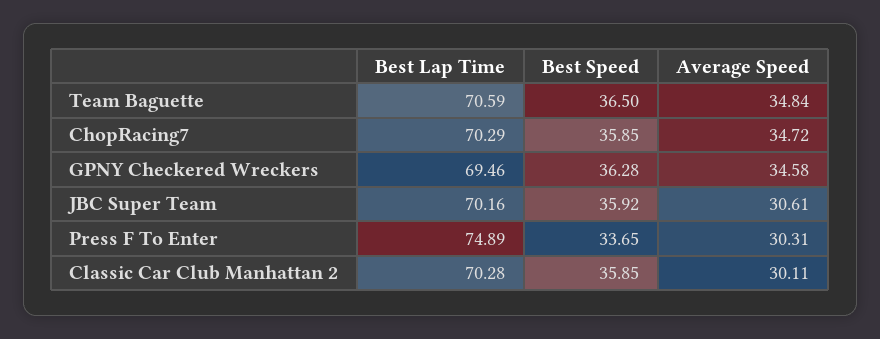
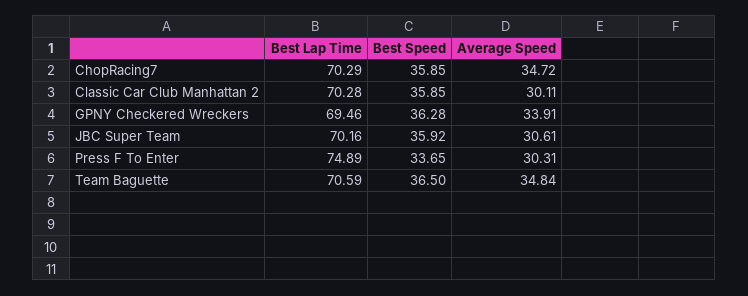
  {
    "Best Lap Time": {
      "Team Baguette": 70.59,
      "ChopRacing7": 70.29,
      "GPNY Checkered Wreckers": 69.46,
      "JBC Super Team": 70.16,
      "Press F To Enter": 74.89,
      "Classic Car Club Manhattan 2": 70.28
    },
    "Best Speed": {
      "Team Baguette": 36.5,
      "ChopRacing7": 35.85,
      "GPNY Checkered Wreckers": 36.28,
      "JBC Super Team": 35.92,
      "Press F To Enter": 33.65,
      "Classic Car Club Manhattan 2": 35.85
    },
    "Average Speed": {
      "Team Baguette": 34.84,
      "ChopRacing7": 34.72,
-     "GPNY Checkered Wreckers": 34.58,
+     "GPNY Checkered Wreckers": 33.91,
      "JBC Super Team": 30.61,
      "Press F To Enter": 30.31,
      "Classic Car Club Manhattan 2": 30.11
    }
  }

